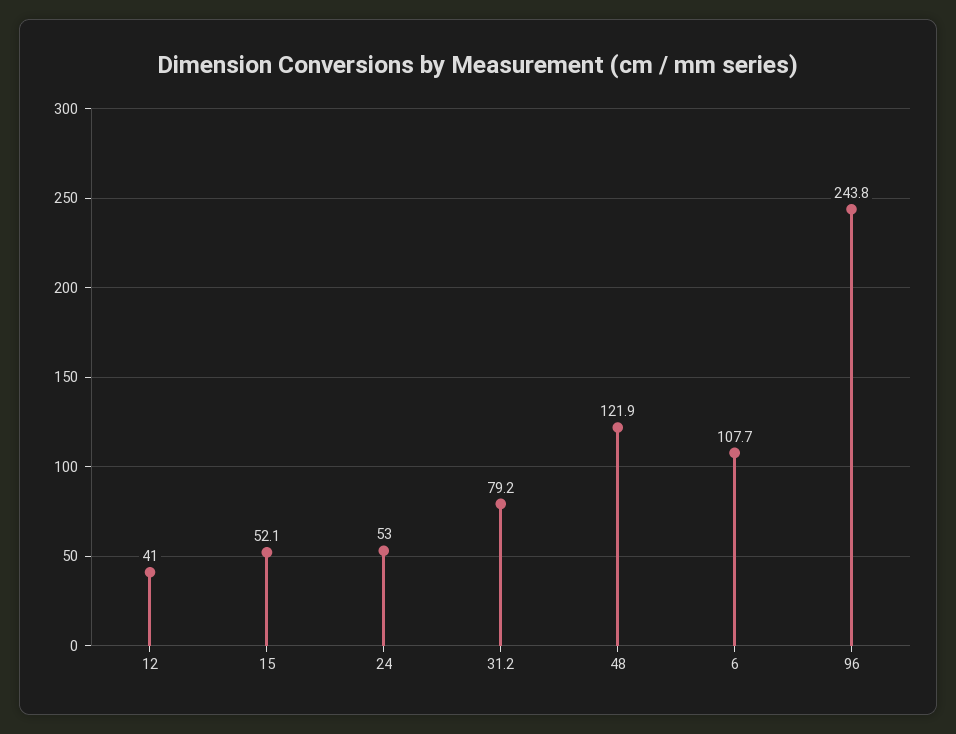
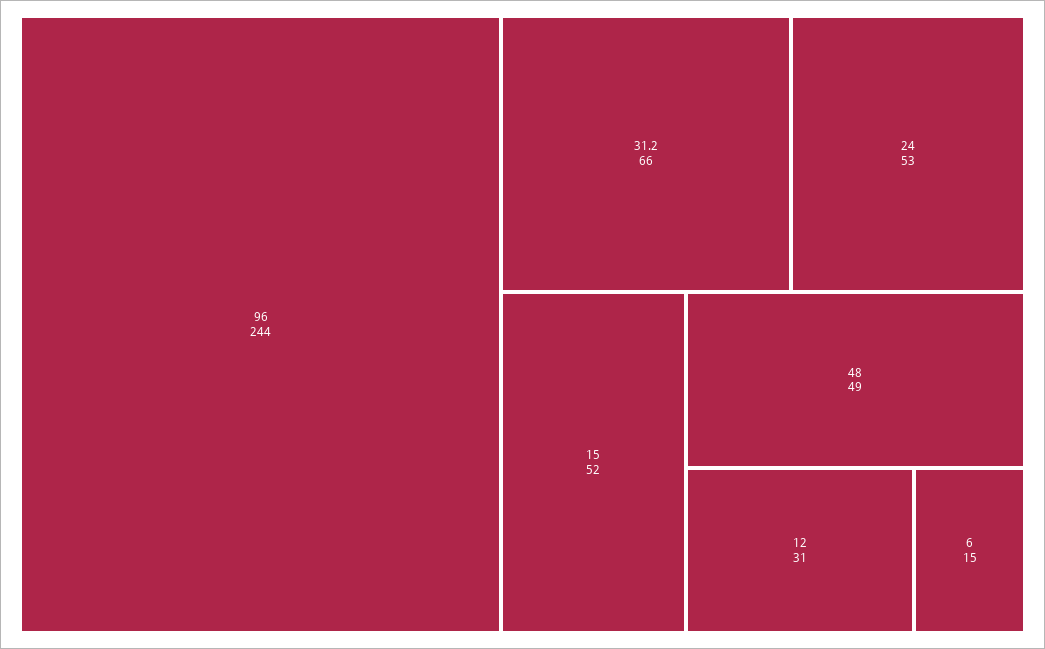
  {
-   "12": 41,
+   "12": 31,
    "15": 52.1,
    "24": 53,
-   "31.2": 79.2,
+   "31.2": 66,
-   "48": 121.9,
+   "48": 49,
-   "6": 107.7,
+   "6": 15,
    "96": 243.8
  }

